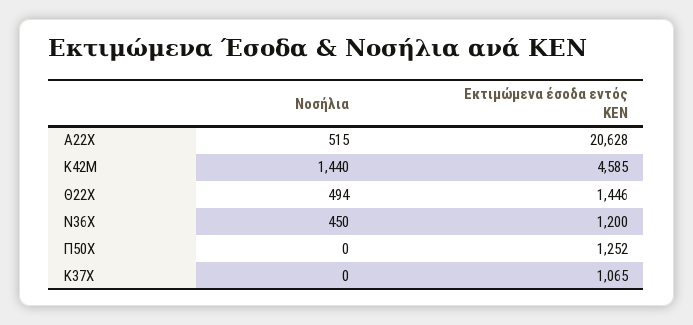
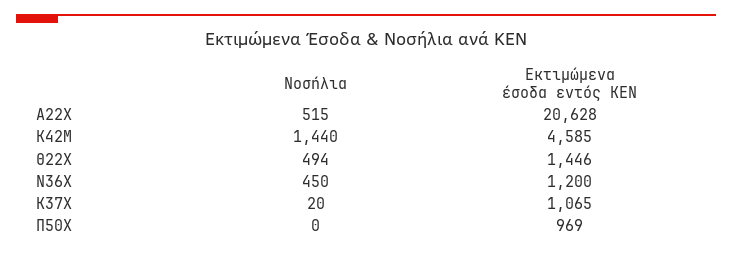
  {
    "Νοσήλια": {
      "Α22Χ": 515,
      "Κ42Μ": 1440,
      "Θ22Χ": 494,
      "Ν36Χ": 450,
      "Π50Χ": 0,
-     "Κ37Χ": 0
+     "Κ37Χ": 20
    },
    "Εκτιμώμενα έσοδα εντός ΚΕΝ": {
      "Α22Χ": 20628,
      "Κ42Μ": 4585,
      "Θ22Χ": 1446,
      "Ν36Χ": 1200,
-     "Π50Χ": 1252,
+     "Π50Χ": 969,
      "Κ37Χ": 1065
    }
  }

